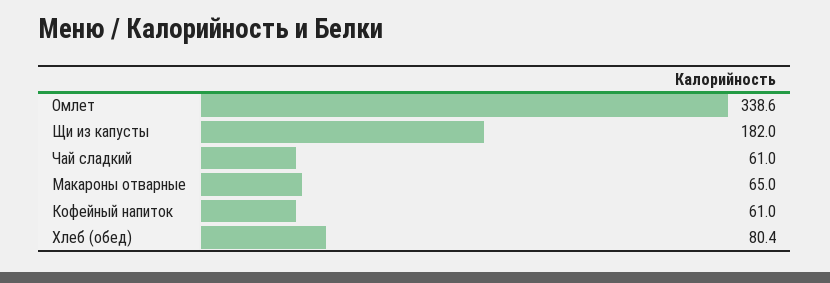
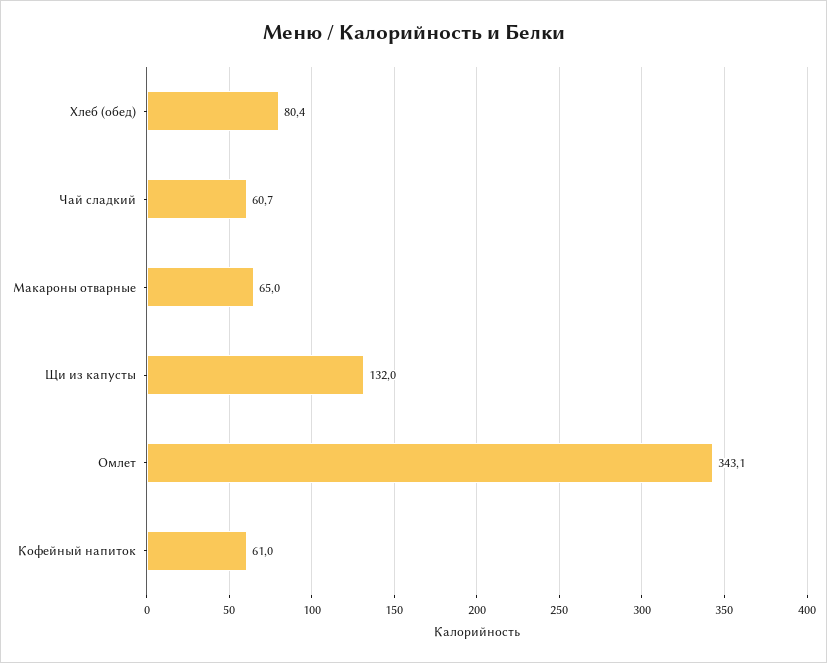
  {
-   "Омлет": 338.6,
+   "Омлет": 343.1,
-   "Щи из капусты": 182,
+   "Щи из капусты": 132,
-   "Чай сладкий": 61,
+   "Чай сладкий": 60.7,
    "Макароны отварные": 65,
    "Кофейный напиток": 61,
    "Хлеб (обед)": 80.4
  }

